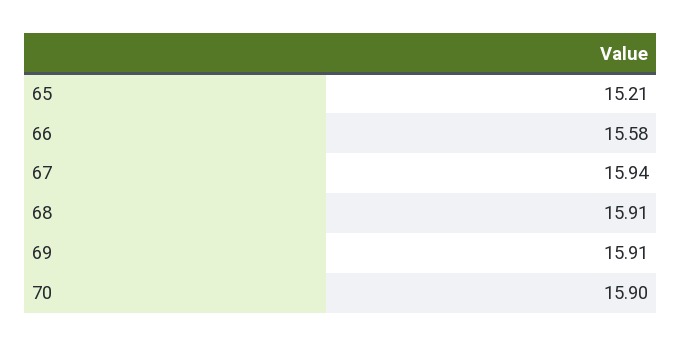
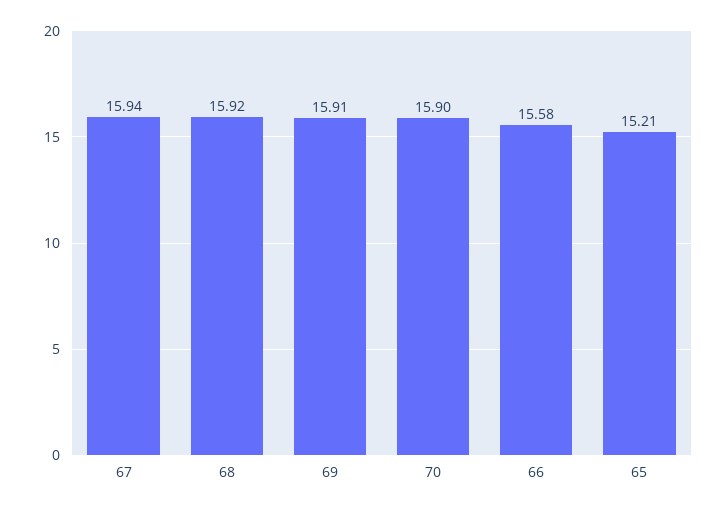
  {
    "65": 15.21,
    "66": 15.58,
    "67": 15.94,
-   "68": 15.91,
+   "68": 15.92,
    "69": 15.91,
    "70": 15.9
  }

